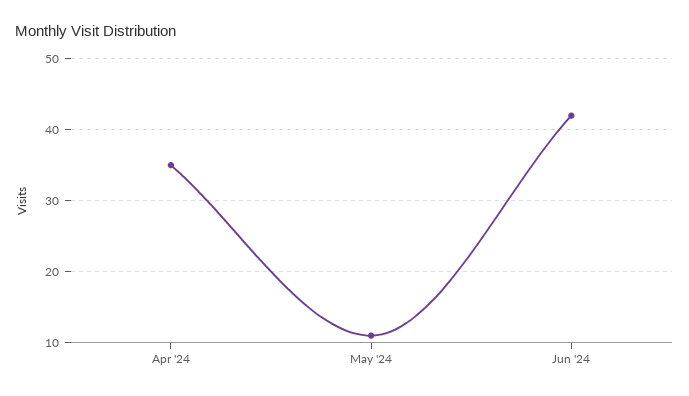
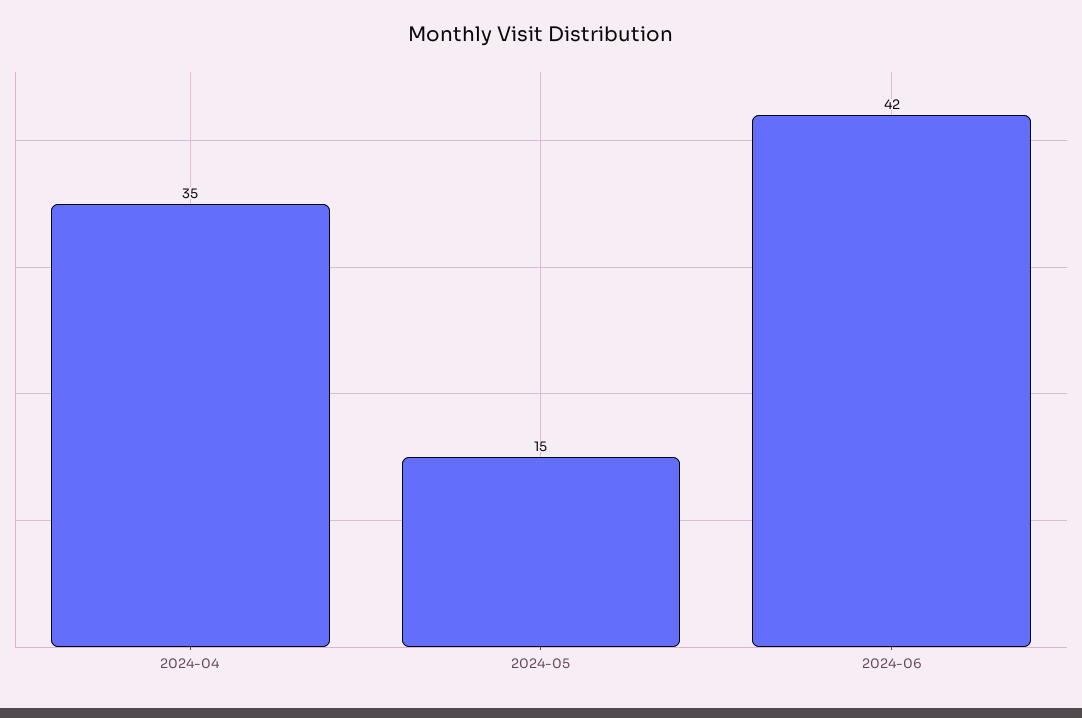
  {
    "Apr '24": 35,
-   "May '24": 11,
+   "May '24": 15,
    "Jun '24": 42
  }

